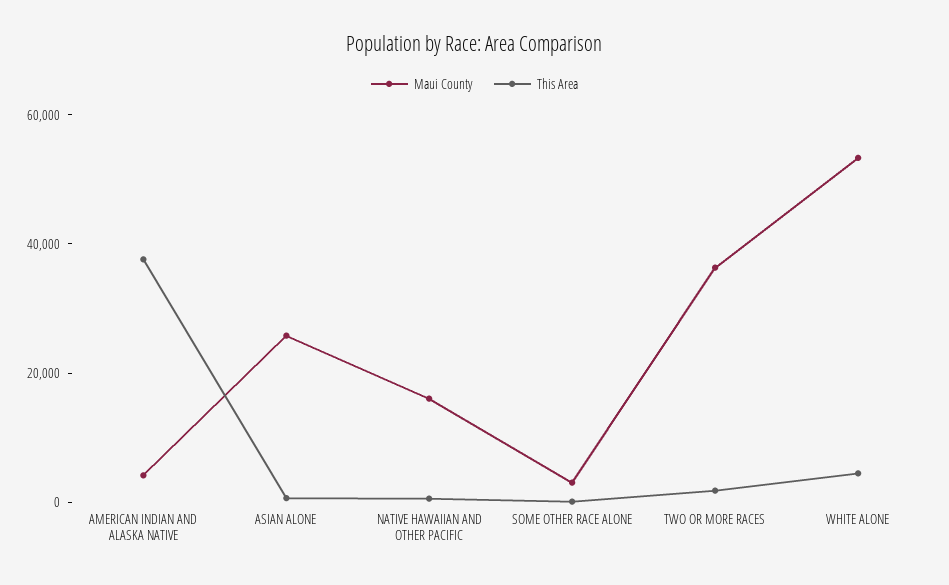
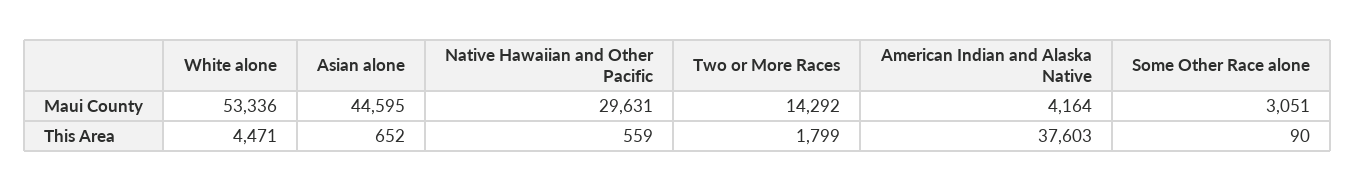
  {
    "Maui County": {
      "AMERICAN INDIAN AND ALASKA NATIVE": 4164,
-     "ASIAN ALONE": 25000,
+     "ASIAN ALONE": 44595,
-     "NATIVE HAWAIIAN AND OTHER PACIFIC": 15000,
+     "NATIVE HAWAIIAN AND OTHER PACIFIC": 29631,
      "SOME OTHER RACE ALONE": 3051,
-     "TWO OR MORE RACES": 35000,
+     "TWO OR MORE RACES": 14292,
      "WHITE ALONE": 53336
    },
    "This Area": {
      "AMERICAN INDIAN AND ALASKA NATIVE": 37603,
      "ASIAN ALONE": 652,
      "NATIVE HAWAIIAN AND OTHER PACIFIC": 559,
      "SOME OTHER RACE ALONE": 90,
      "TWO OR MORE RACES": 1799,
      "WHITE ALONE": 4471
    }
  }

